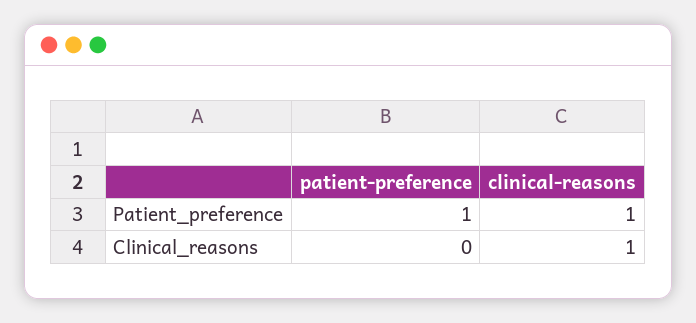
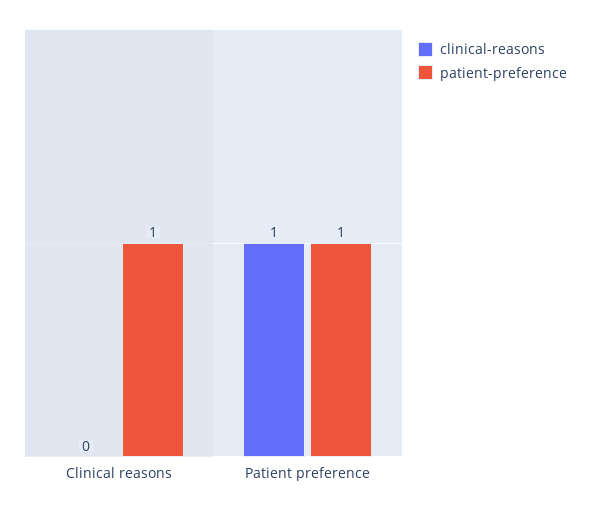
  {
    "patient-preference": {
      "Patient_preference": 1,
-     "Clinical_reasons": 0
+     "Clinical_reasons": 1
    },
    "clinical-reasons": {
      "Patient_preference": 1,
-     "Clinical_reasons": 1
+     "Clinical_reasons": 0
    }
  }

